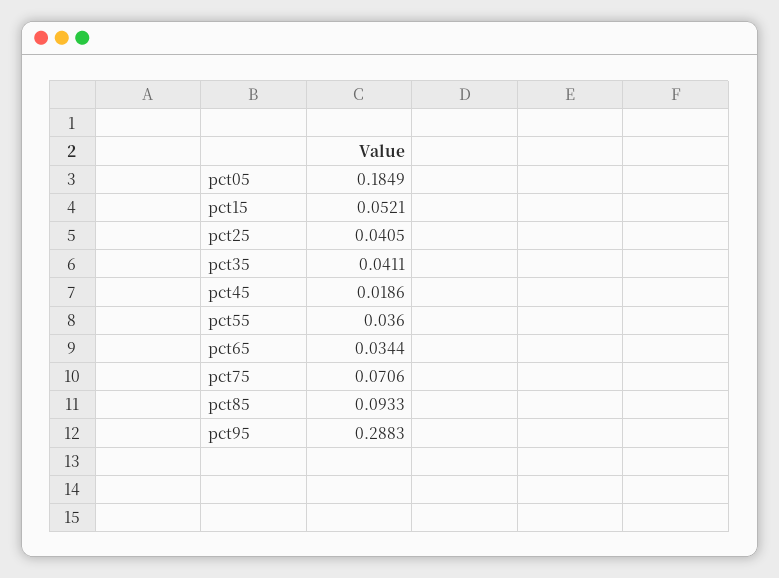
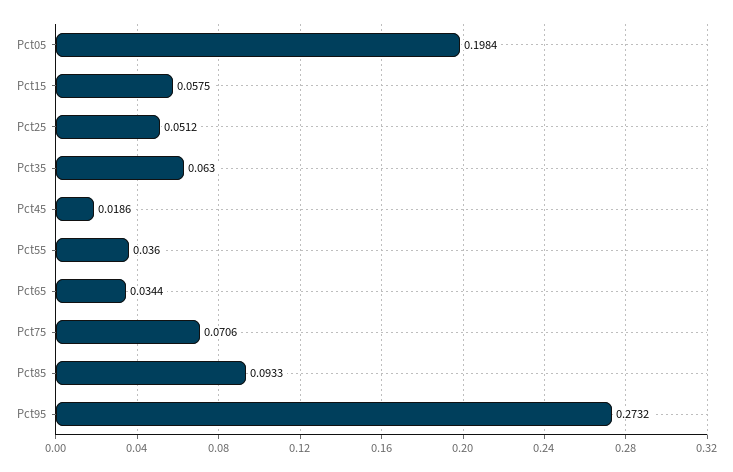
  {
-   "pct05": 0.1849,
+   "pct05": 0.1984,
-   "pct15": 0.0521,
+   "pct15": 0.0575,
-   "pct25": 0.0405,
+   "pct25": 0.0512,
-   "pct35": 0.0411,
+   "pct35": 0.063,
    "pct45": 0.0186,
    "pct55": 0.036,
    "pct65": 0.0344,
    "pct75": 0.0706,
    "pct85": 0.0933,
-   "pct95": 0.2883
+   "pct95": 0.2732
  }

